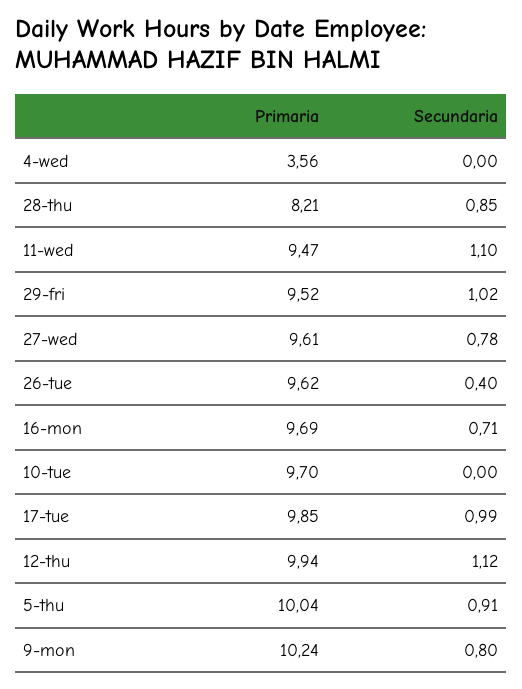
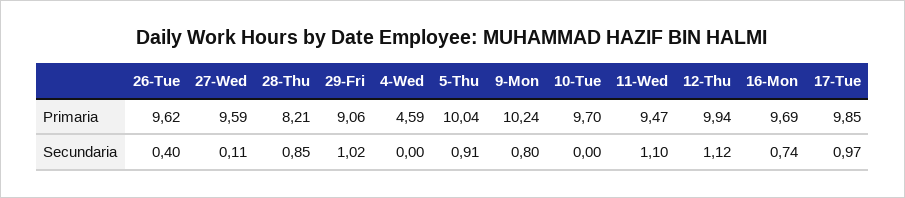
  {
    "Primaria": {
-     "4-wed": 3.56,
+     "4-wed": 4.59,
      "28-thu": 8.21,
      "11-wed": 9.47,
-     "29-fri": 9.52,
+     "29-fri": 9.06,
-     "27-wed": 9.61,
+     "27-wed": 9.59,
      "26-tue": 9.62,
      "16-mon": 9.69,
      "10-tue": 9.7,
      "17-tue": 9.85,
      "12-thu": 9.94,
      "5-thu": 10.04,
      "9-mon": 10.24
    },
    "Secundaria": {
      "4-wed": 0,
      "28-thu": 0.85,
      "11-wed": 1.1,
      "29-fri": 1.02,
-     "27-wed": 0.78,
+     "27-wed": 0.11,
      "26-tue": 0.4,
-     "16-mon": 0.71,
+     "16-mon": 0.74,
      "10-tue": 0,
-     "17-tue": 0.99,
+     "17-tue": 0.97,
      "12-thu": 1.12,
      "5-thu": 0.91,
      "9-mon": 0.8
    }
  }

